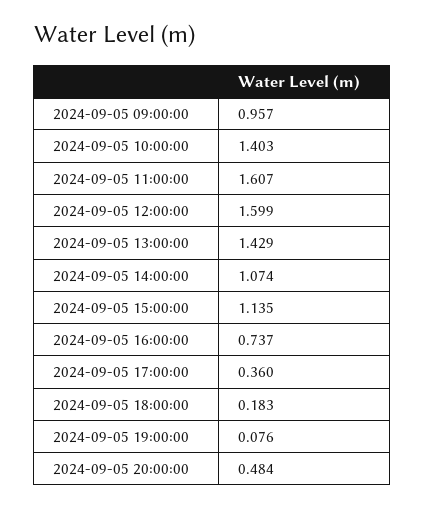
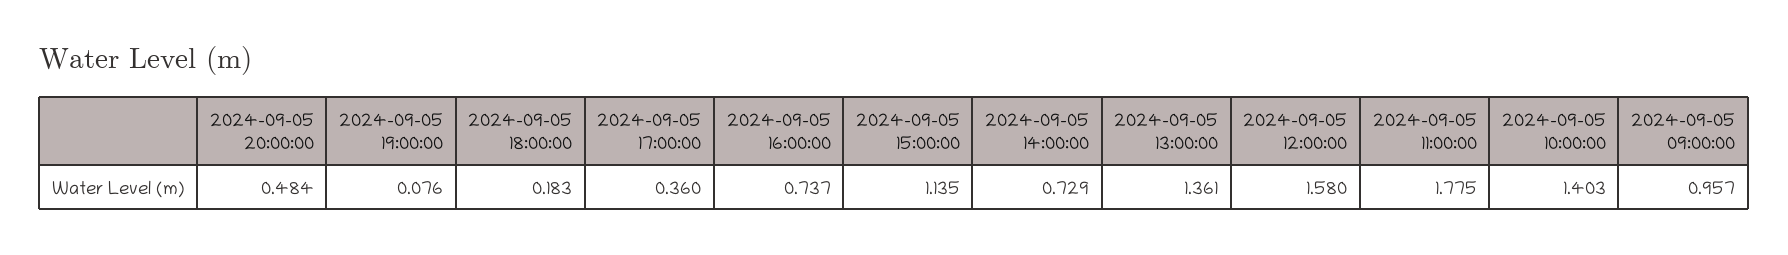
  {
    "2024-09-05 09:00:00": 0.957,
    "2024-09-05 10:00:00": 1.403,
-   "2024-09-05 11:00:00": 1.607,
+   "2024-09-05 11:00:00": 1.775,
-   "2024-09-05 12:00:00": 1.599,
+   "2024-09-05 12:00:00": 1.58,
-   "2024-09-05 13:00:00": 1.429,
+   "2024-09-05 13:00:00": 1.361,
-   "2024-09-05 14:00:00": 1.074,
+   "2024-09-05 14:00:00": 0.729,
    "2024-09-05 15:00:00": 1.135,
    "2024-09-05 16:00:00": 0.737,
    "2024-09-05 17:00:00": 0.36,
    "2024-09-05 18:00:00": 0.183,
    "2024-09-05 19:00:00": 0.076,
    "2024-09-05 20:00:00": 0.484
  }

